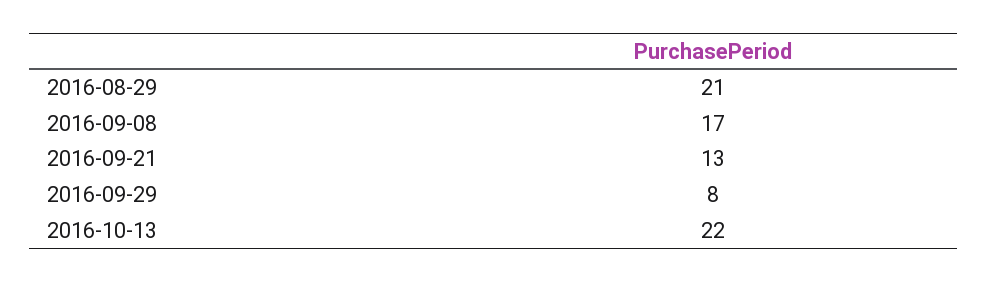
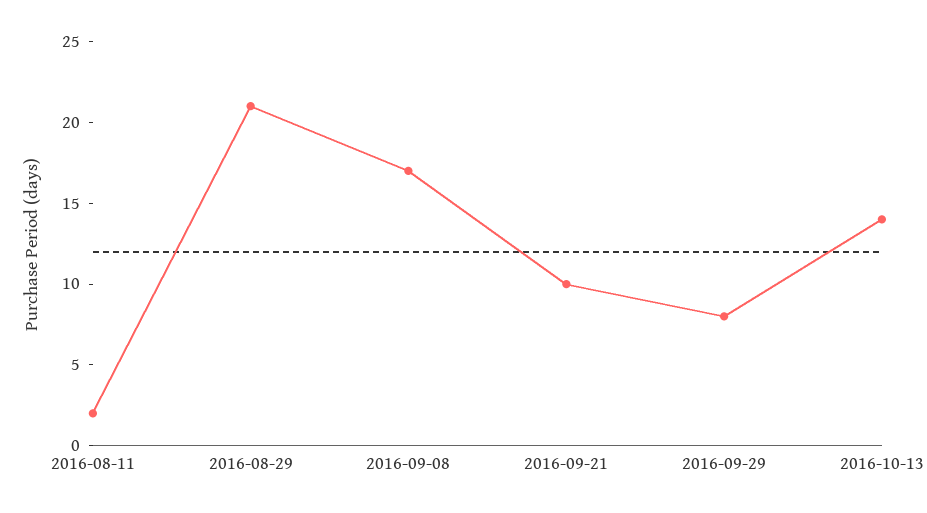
  {
    "2016-08-29": 21,
    "2016-09-08": 17,
-   "2016-09-21": 13,
+   "2016-09-21": 10,
    "2016-09-29": 8,
-   "2016-10-13": 22
+   "2016-10-13": 14,
+   "2016-08-11": 2
  }

